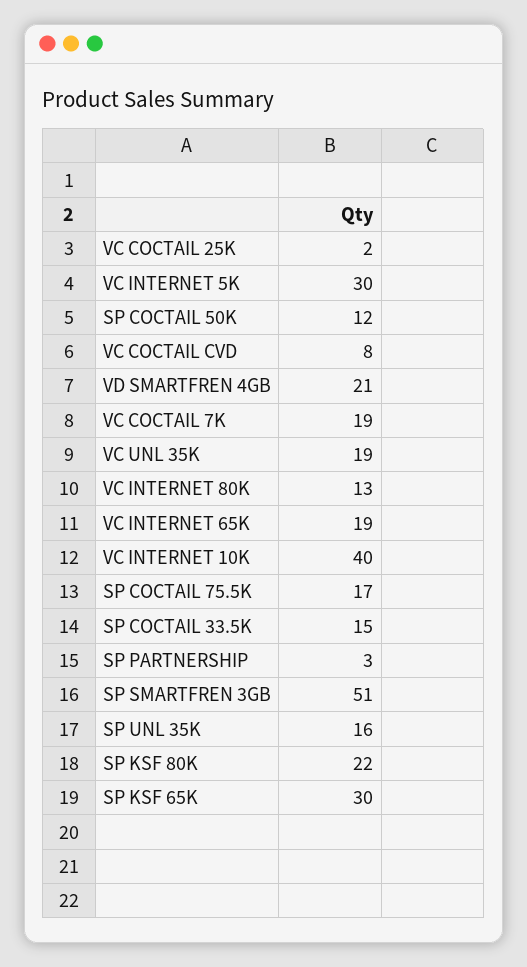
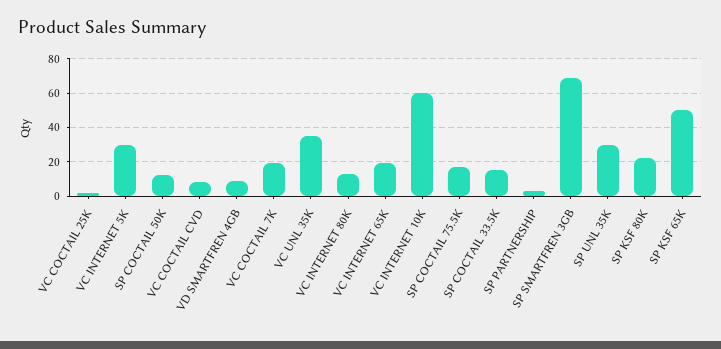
  {
    "VC COCTAIL 25K": 2,
    "VC INTERNET 5K": 30,
    "SP COCTAIL 50K": 12,
    "VC COCTAIL CVD": 8,
-   "VD SMARTFREN 4GB": 21,
+   "VD SMARTFREN 4GB": 10,
    "VC COCTAIL 7K": 19,
-   "VC UNL 35K": 19,
+   "VC UNL 35K": 35,
    "VC INTERNET 80K": 13,
    "VC INTERNET 65K": 19,
-   "VC INTERNET 10K": 40,
+   "VC INTERNET 10K": 60,
    "SP COCTAIL 75.5K": 17,
    "SP COCTAIL 33.5K": 15,
    "SP PARTNERSHIP": 3,
-   "SP SMARTFREN 3GB": 51,
+   "SP SMARTFREN 3GB": 70,
-   "SP UNL 35K": 16,
+   "SP UNL 35K": 30,
    "SP KSF 80K": 22,
-   "SP KSF 65K": 30
+   "SP KSF 65K": 50
  }

